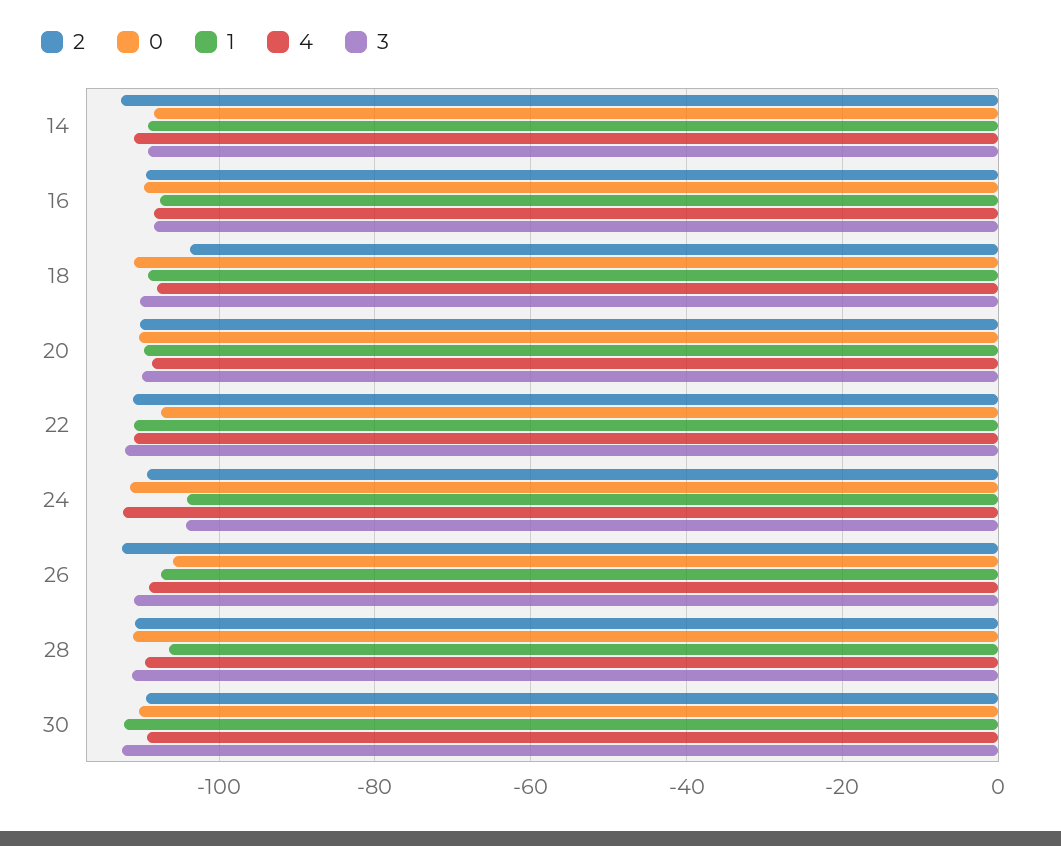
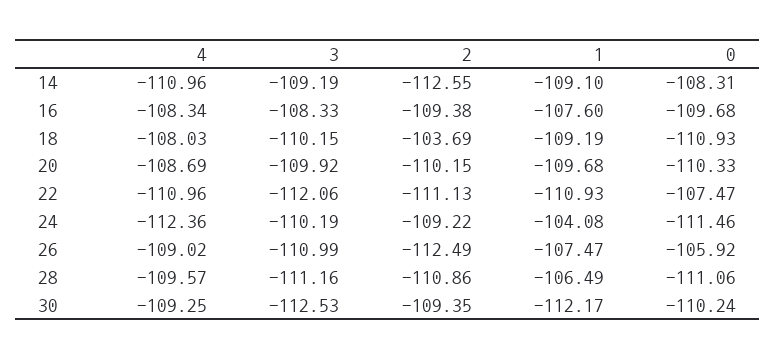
  {
    "2": {
      "14": -112.55,
      "16": -109.38,
      "18": -103.69,
      "20": -110.15,
      "22": -111.13,
      "24": -109.22,
      "26": -112.49,
      "28": -110.86,
      "30": -109.35
    },
    "0": {
      "14": -108.31,
      "16": -109.68,
      "18": -110.93,
      "20": -110.33,
      "22": -107.47,
      "24": -111.46,
      "26": -105.92,
      "28": -111.06,
      "30": -110.24
    },
    "1": {
      "14": -109.1,
      "16": -107.6,
      "18": -109.19,
      "20": -109.68,
      "22": -110.93,
      "24": -104.08,
      "26": -107.47,
      "28": -106.49,
      "30": -112.17
    },
    "4": {
      "14": -110.96,
      "16": -108.34,
      "18": -108.03,
      "20": -108.69,
      "22": -110.96,
      "24": -112.36,
      "26": -109.02,
      "28": -109.57,
      "30": -109.25
    },
    "3": {
      "14": -109.19,
      "16": -108.33,
      "18": -110.15,
      "20": -109.92,
      "22": -112.06,
-     "24": -104,
+     "24": -110.19,
      "26": -110.99,
      "28": -111.16,
      "30": -112.53
    }
  }

